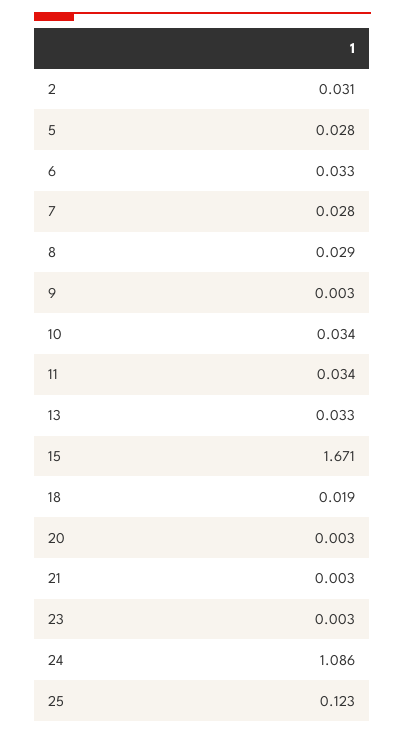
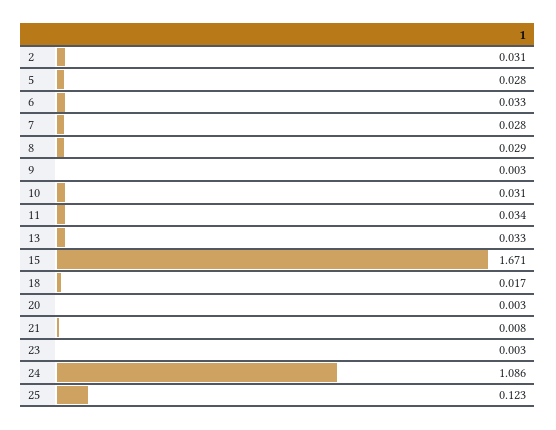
  {
    "2": 0.031,
    "5": 0.028,
    "6": 0.033,
    "7": 0.028,
    "8": 0.029,
    "9": 0.003,
-   "10": 0.034,
+   "10": 0.031,
    "11": 0.034,
    "13": 0.033,
    "15": 1.671,
-   "18": 0.019,
+   "18": 0.017,
    "20": 0.003,
-   "21": 0.003,
+   "21": 0.008,
    "23": 0.003,
    "24": 1.086,
    "25": 0.123
  }

